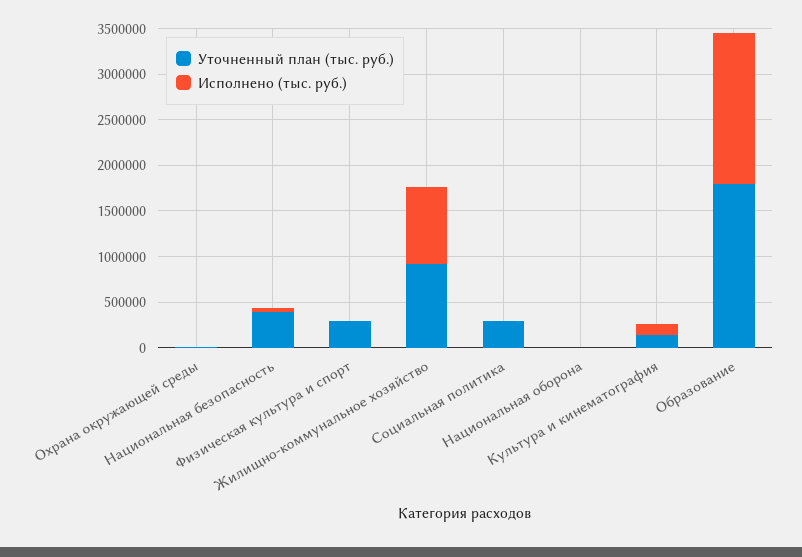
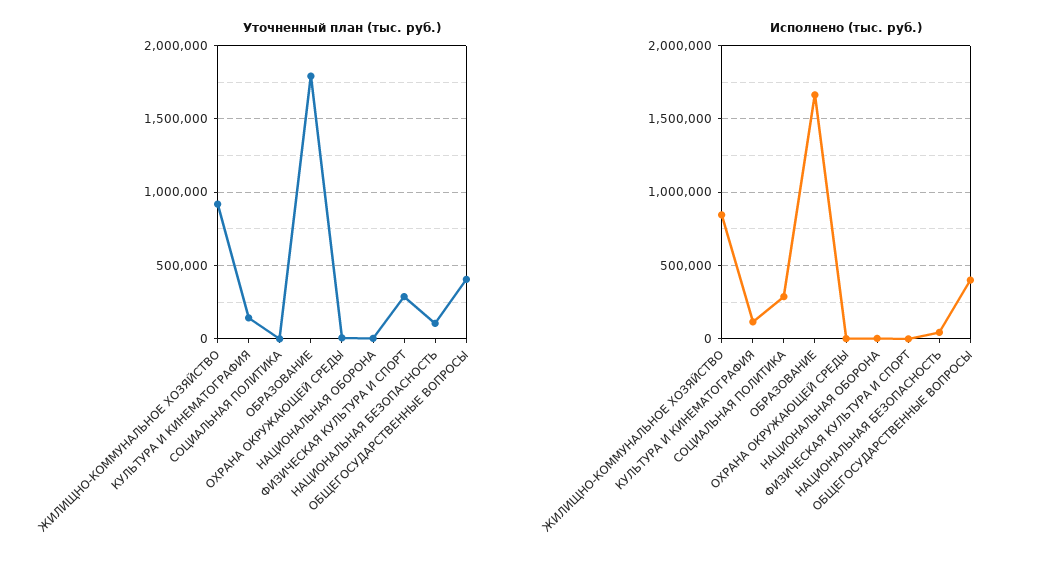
  {
    "Уточненный план (тыс. руб.)": {
      "Охрана окружающей среды": 0,
-     "Национальная безопасность": 400000,
+     "Национальная безопасность": 100000,
      "Физическая культура и спорт": 300000,
      "Жилищно-коммунальное хозяйство": 900000,
-     "Социальная политика": 300000,
+     "Социальная политика": 0,
      "Национальная оборона": 0,
      "Культура и кинематография": 150000,
-     "Образование": 1800000
+     "Образование": 1800000,
+     "ОБЩЕГОСУДАРСТВЕННЫЕ ВОПРОСЫ": 400000
    },
    "Исполнено (тыс. руб.)": {
      "Охрана окружающей среды": 0,
      "Национальная безопасность": 50000,
      "Физическая культура и спорт": 0,
      "Жилищно-коммунальное хозяйство": 850000,
-     "Социальная политика": 0,
+     "Социальная политика": 300000,
      "Национальная оборона": 0,
      "Культура и кинематография": 100000,
-     "Образование": 1650000
+     "Образование": 1650000,
+     "ОБЩЕГОСУДАРСТВЕННЫЕ ВОПРОСЫ": 400000
    }
  }

